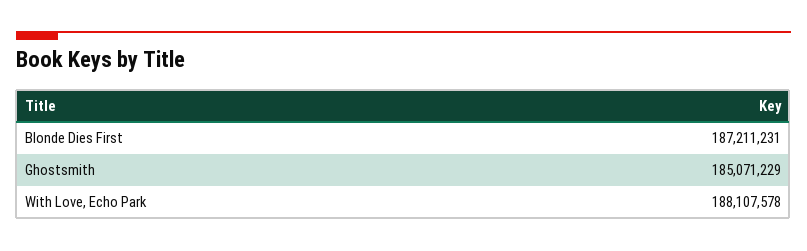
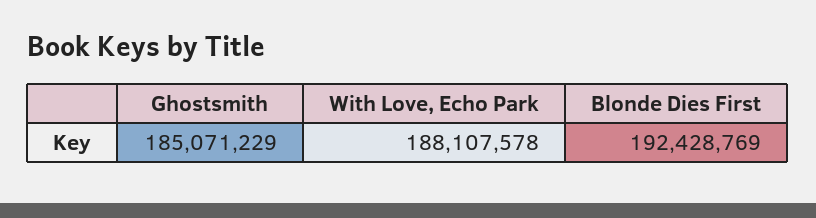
  {
-   "Blonde Dies First": 187211231,
+   "Blonde Dies First": 192428769,
    "Ghostsmith": 185071229,
    "With Love, Echo Park": 188107578
  }

